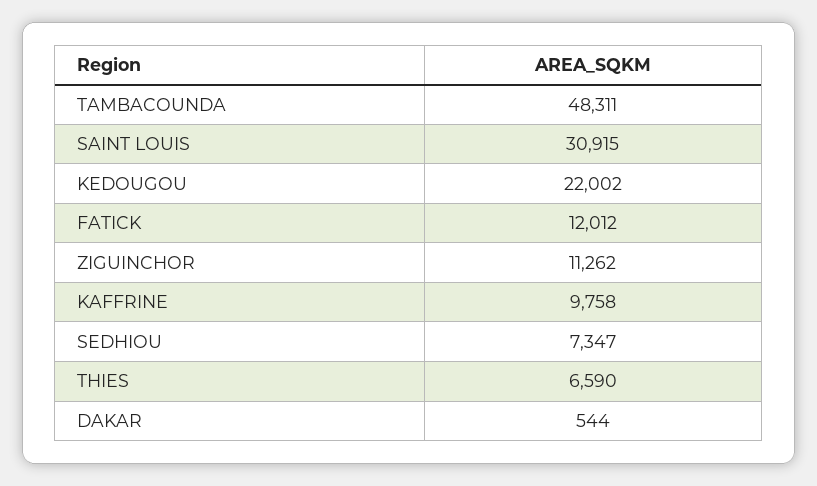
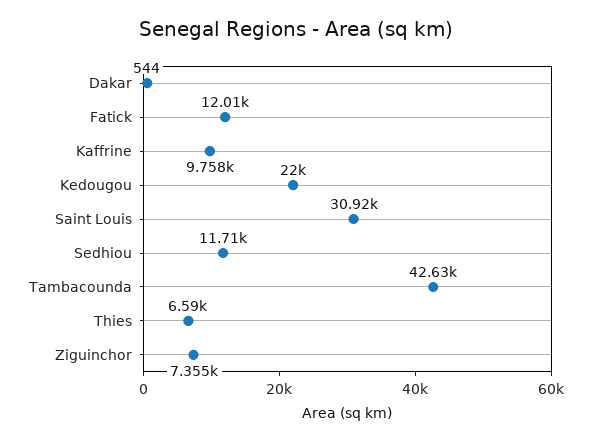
  {
-   "TAMBACOUNDA": 48311,
+   "TAMBACOUNDA": 42630,
    "SAINT LOUIS": 30915,
    "KEDOUGOU": 22002,
    "FATICK": 12012,
-   "ZIGUINCHOR": 11262,
+   "ZIGUINCHOR": 7355,
    "KAFFRINE": 9758,
-   "SEDHIOU": 7347,
+   "SEDHIOU": 11710,
    "THIES": 6590,
    "DAKAR": 544
  }

